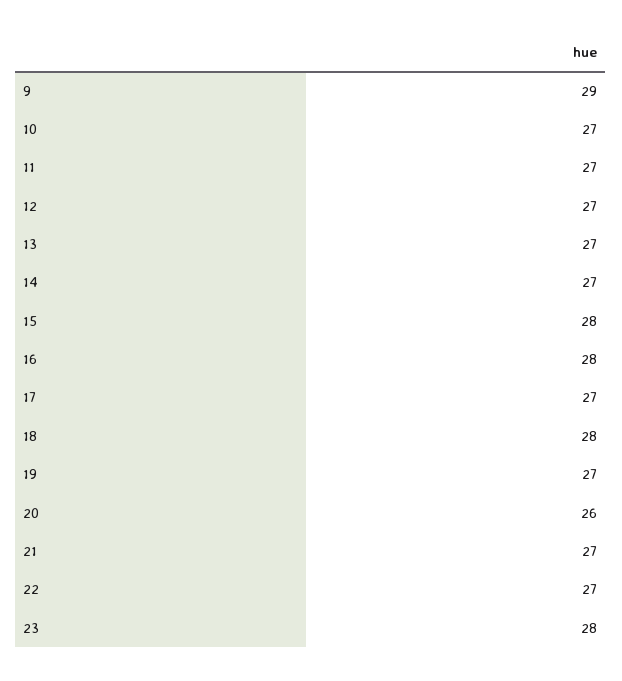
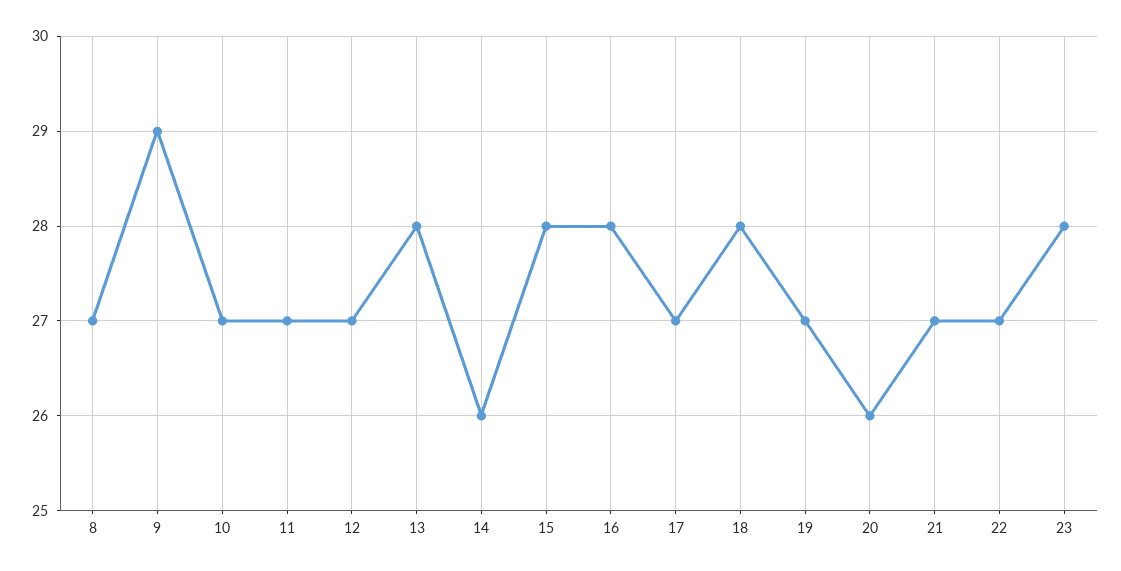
  {
    "9": 29,
    "10": 27,
    "11": 27,
    "12": 27,
-   "13": 27,
+   "13": 28,
-   "14": 27,
+   "14": 26,
    "15": 28,
    "16": 28,
    "17": 27,
    "18": 28,
    "19": 27,
    "20": 26,
    "21": 27,
    "22": 27,
-   "23": 28
+   "23": 28,
+   "8": 27
  }

